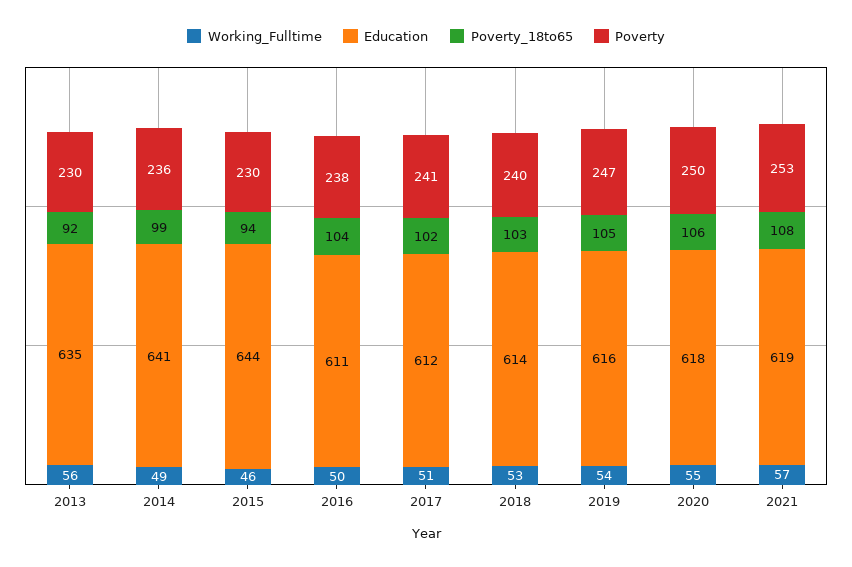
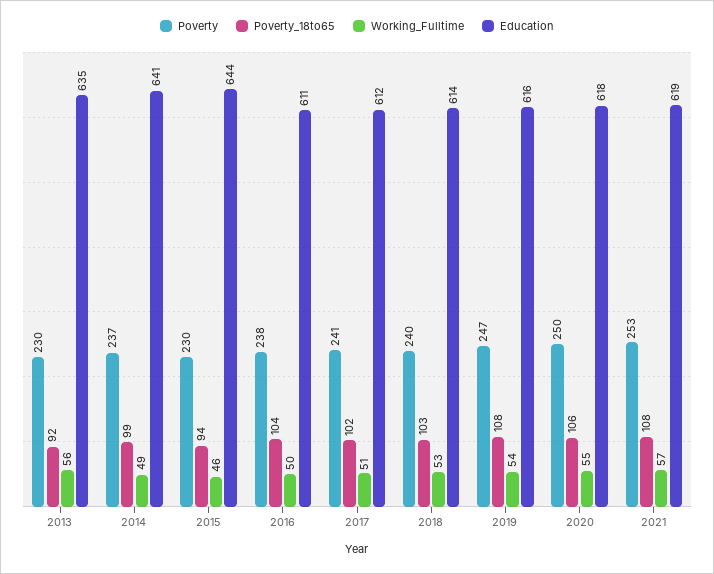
  {
    "Working_Fulltime": {
      "2013": 56,
      "2014": 49,
      "2015": 46,
      "2016": 50,
      "2017": 51,
      "2018": 53,
      "2019": 54,
      "2020": 55,
      "2021": 57
    },
    "Education": {
      "2013": 635,
      "2014": 641,
      "2015": 644,
      "2016": 611,
      "2017": 612,
      "2018": 614,
      "2019": 616,
      "2020": 618,
      "2021": 619
    },
    "Poverty_18to65": {
      "2013": 92,
      "2014": 99,
      "2015": 94,
      "2016": 104,
      "2017": 102,
      "2018": 103,
-     "2019": 105,
+     "2019": 108,
      "2020": 106,
      "2021": 108
    },
    "Poverty": {
      "2013": 230,
-     "2014": 236,
+     "2014": 237,
      "2015": 230,
      "2016": 238,
      "2017": 241,
      "2018": 240,
      "2019": 247,
      "2020": 250,
      "2021": 253
    }
  }

